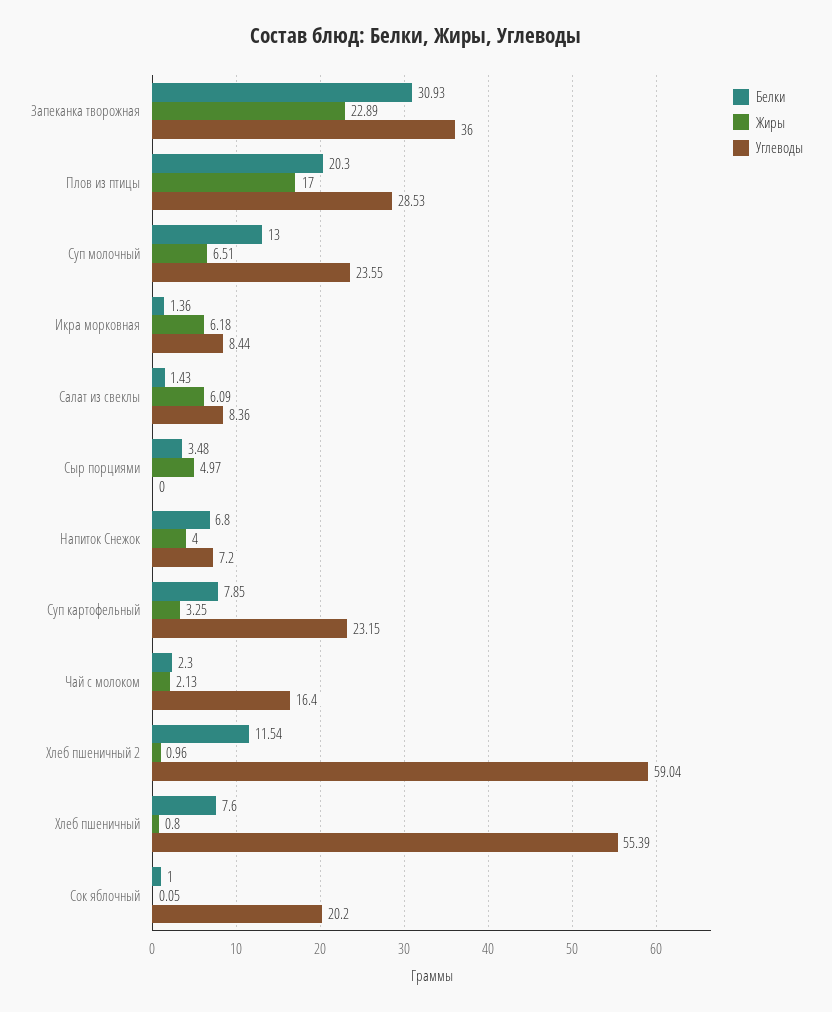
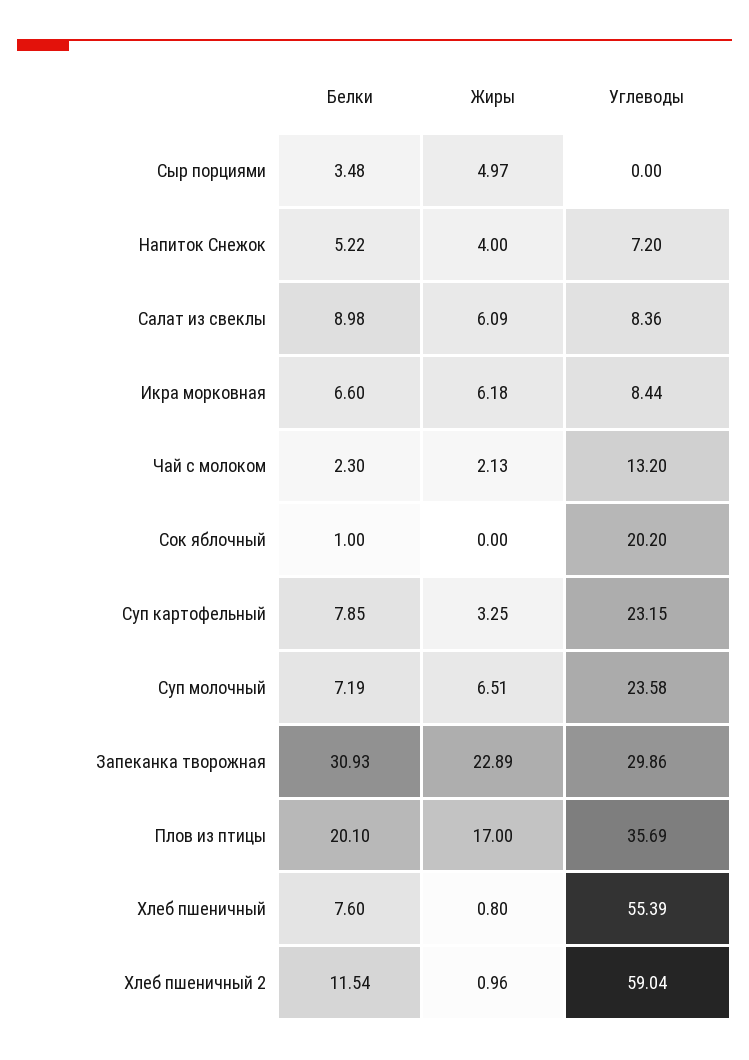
  {
    "Белки": {
      "Запеканка творожная": 30.93,
-     "Плов из птицы": 20.3,
+     "Плов из птицы": 20.1,
-     "Суп молочный": 13,
+     "Суп молочный": 7.19,
-     "Икра морковная": 1.36,
+     "Икра морковная": 6.6,
-     "Салат из свеклы": 1.43,
+     "Салат из свеклы": 8.98,
      "Сыр порциями": 3.48,
-     "Напиток Снежок": 6.8,
+     "Напиток Снежок": 5.22,
      "Суп картофельный": 7.85,
      "Чай с молоком": 2.3,
      "Хлеб пшеничный 2": 11.54,
      "Хлеб пшеничный": 7.6,
      "Сок яблочный": 1
    },
    "Жиры": {
      "Запеканка творожная": 22.89,
      "Плов из птицы": 17,
      "Суп молочный": 6.51,
      "Икра морковная": 6.18,
      "Салат из свеклы": 6.09,
      "Сыр порциями": 4.97,
      "Напиток Снежок": 4,
      "Суп картофельный": 3.25,
      "Чай с молоком": 2.13,
      "Хлеб пшеничный 2": 0.96,
      "Хлеб пшеничный": 0.8,
-     "Сок яблочный": 0.05
+     "Сок яблочный": 0
    },
    "Углеводы": {
-     "Запеканка творожная": 36,
+     "Запеканка творожная": 29.86,
-     "Плов из птицы": 28.53,
+     "Плов из птицы": 35.69,
-     "Суп молочный": 23.55,
+     "Суп молочный": 23.58,
      "Икра морковная": 8.44,
      "Салат из свеклы": 8.36,
      "Сыр порциями": 0,
      "Напиток Снежок": 7.2,
      "Суп картофельный": 23.15,
-     "Чай с молоком": 16.4,
+     "Чай с молоком": 13.2,
      "Хлеб пшеничный 2": 59.04,
      "Хлеб пшеничный": 55.39,
      "Сок яблочный": 20.2
    }
  }

